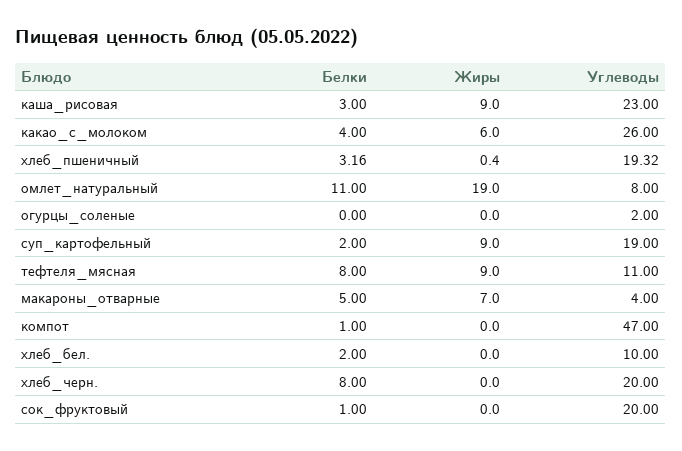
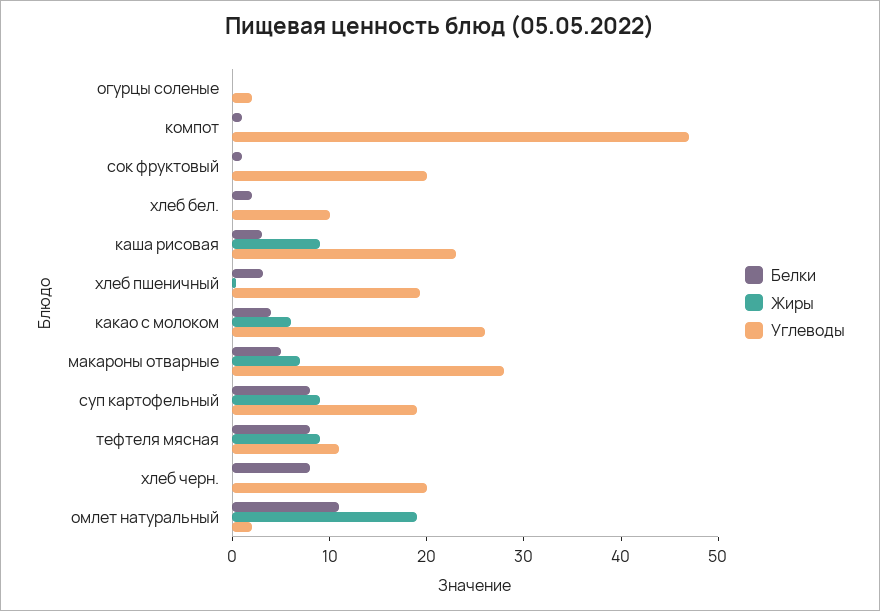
  {
    "Белки": {
      "каша_рисовая": 3,
      "какао_с_молоком": 4,
      "хлеб_пшеничный": 3.16,
      "омлет_натуральный": 11,
      "огурцы_соленые": 0,
-     "суп_картофельный": 2,
+     "суп_картофельный": 8,
      "тефтеля_мясная": 8,
      "макароны_отварные": 5,
      "компот": 1,
      "хлеб_бел.": 2,
      "хлеб_черн.": 8,
      "сок_фруктовый": 1
    },
    "Жиры": {
      "каша_рисовая": 9,
      "какао_с_молоком": 6,
      "хлеб_пшеничный": 0.4,
      "омлет_натуральный": 19,
      "огурцы_соленые": 0,
      "суп_картофельный": 9,
      "тефтеля_мясная": 9,
      "макароны_отварные": 7,
      "компот": 0,
      "хлеб_бел.": 0,
      "хлеб_черн.": 0,
      "сок_фруктовый": 0
    },
    "Углеводы": {
      "каша_рисовая": 23,
      "какао_с_молоком": 26,
      "хлеб_пшеничный": 19.32,
-     "омлет_натуральный": 8,
+     "омлет_натуральный": 2,
      "огурцы_соленые": 2,
      "суп_картофельный": 19,
      "тефтеля_мясная": 11,
-     "макароны_отварные": 4,
+     "макароны_отварные": 28,
      "компот": 47,
      "хлеб_бел.": 10,
      "хлеб_черн.": 20,
      "сок_фруктовый": 20
    }
  }

